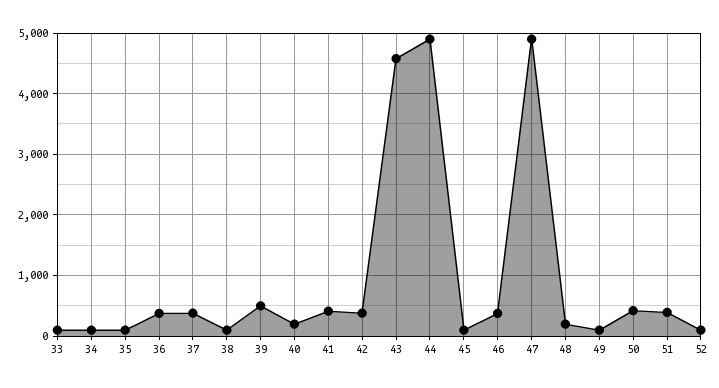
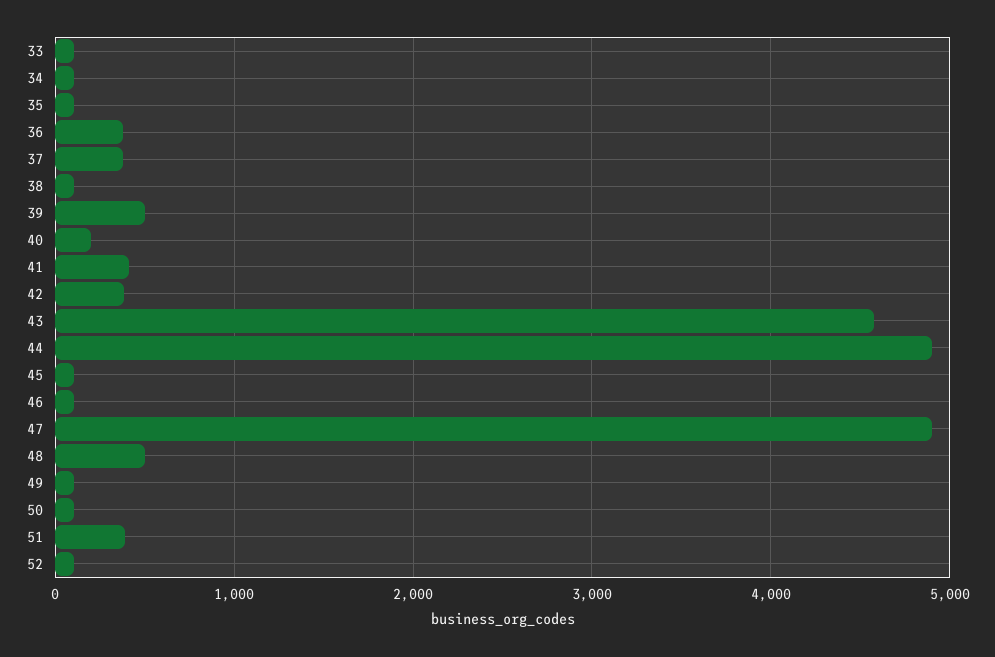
  {
    "33": 100,
    "34": 100,
    "35": 100,
    "36": 400,
    "37": 400,
    "38": 100,
    "39": 500,
    "40": 200,
    "41": 400,
    "42": 400,
    "43": 4600,
    "44": 4900,
    "45": 100,
-   "46": 400,
+   "46": 100,
    "47": 4900,
-   "48": 200,
+   "48": 500,
    "49": 100,
-   "50": 400,
+   "50": 100,
    "51": 400,
    "52": 100
  }

